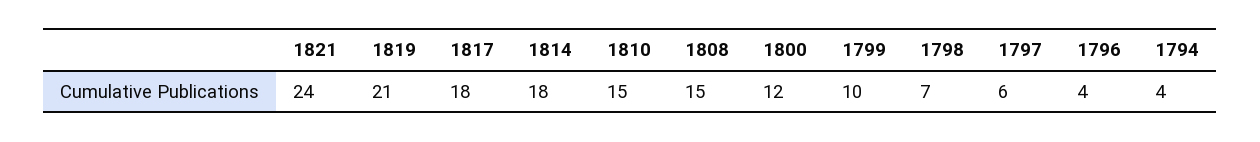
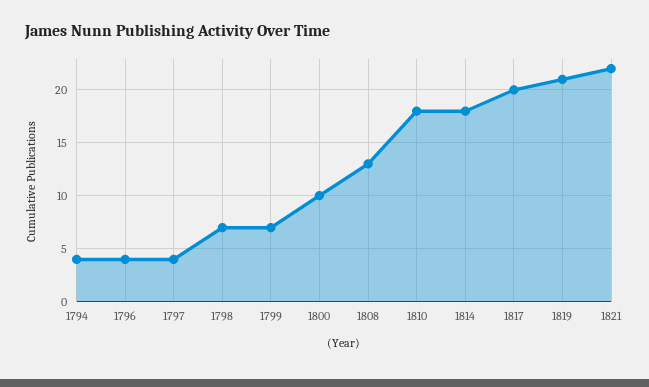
  {
-   "1821": 24,
+   "1821": 22,
    "1819": 21,
-   "1817": 18,
+   "1817": 20,
    "1814": 18,
-   "1810": 15,
+   "1810": 18,
-   "1808": 15,
+   "1808": 13,
-   "1800": 12,
+   "1800": 10,
-   "1799": 10,
+   "1799": 7,
    "1798": 7,
-   "1797": 6,
+   "1797": 4,
    "1796": 4,
    "1794": 4
  }

